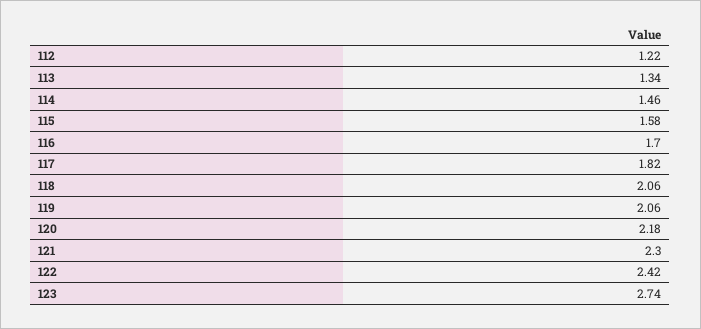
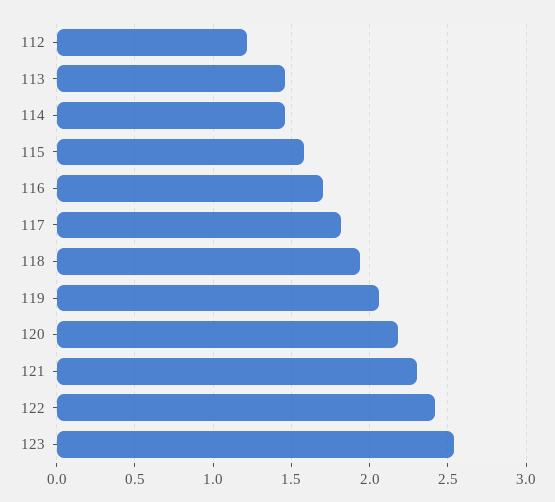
  {
    "112": 1.22,
-   "113": 1.34,
+   "113": 1.45,
    "114": 1.46,
    "115": 1.58,
    "116": 1.7,
    "117": 1.82,
-   "118": 2.06,
+   "118": 1.95,
    "119": 2.06,
    "120": 2.18,
    "121": 2.3,
    "122": 2.42,
-   "123": 2.74
+   "123": 2.55
  }

